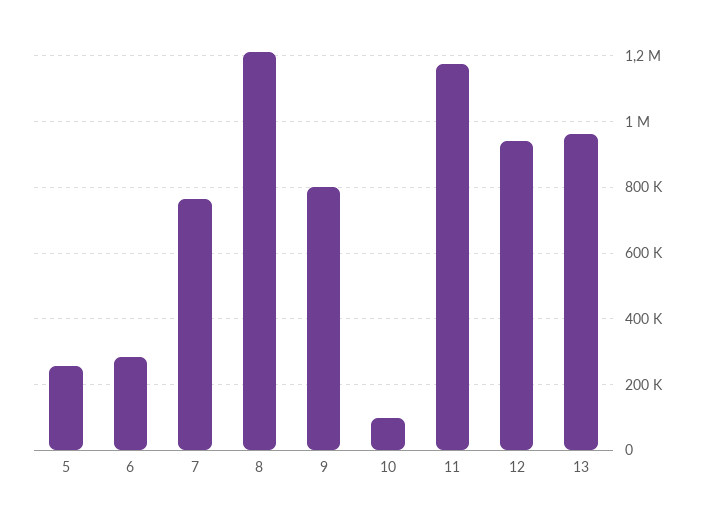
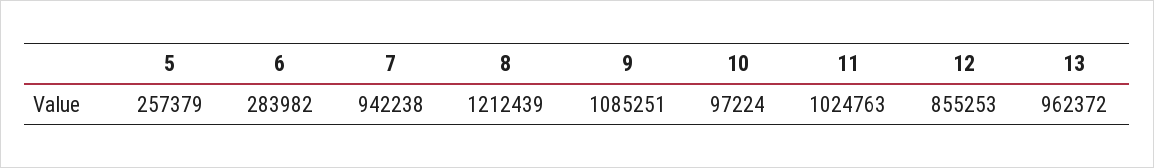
  {
    "5": 257379,
    "6": 283982,
-   "7": 760000,
+   "7": 942238,
    "8": 1212439,
-   "9": 800000,
+   "9": 1085251,
    "10": 97224,
-   "11": 1180000,
+   "11": 1024763,
-   "12": 940000,
+   "12": 855253,
    "13": 962372
  }

